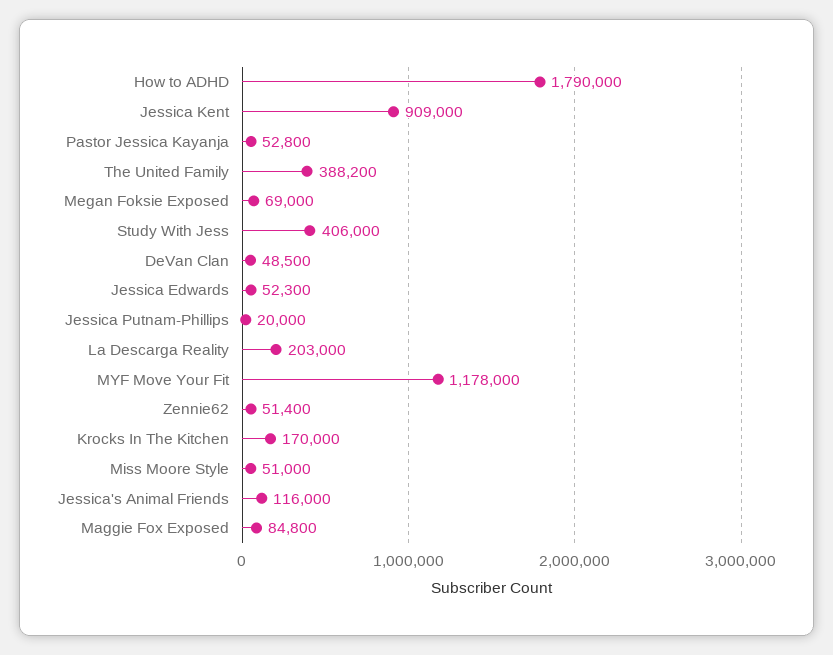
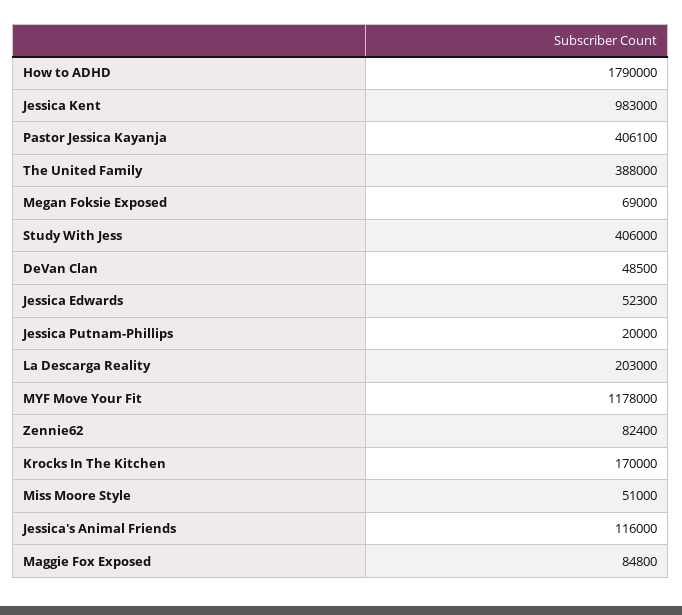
  {
    "How to ADHD": 1790000,
-   "Jessica Kent": 909000,
+   "Jessica Kent": 983000,
-   "Pastor Jessica Kayanja": 52800,
+   "Pastor Jessica Kayanja": 406100,
-   "The United Family": 388200,
+   "The United Family": 388000,
    "Megan Foksie Exposed": 69000,
    "Study With Jess": 406000,
    "DeVan Clan": 48500,
    "Jessica Edwards": 52300,
    "Jessica Putnam-Phillips": 20000,
    "La Descarga Reality": 203000,
    "MYF Move Your Fit": 1178000,
-   "Zennie62": 51400,
+   "Zennie62": 82400,
    "Krocks In The Kitchen": 170000,
    "Miss Moore Style": 51000,
    "Jessica's Animal Friends": 116000,
    "Maggie Fox Exposed": 84800
  }

